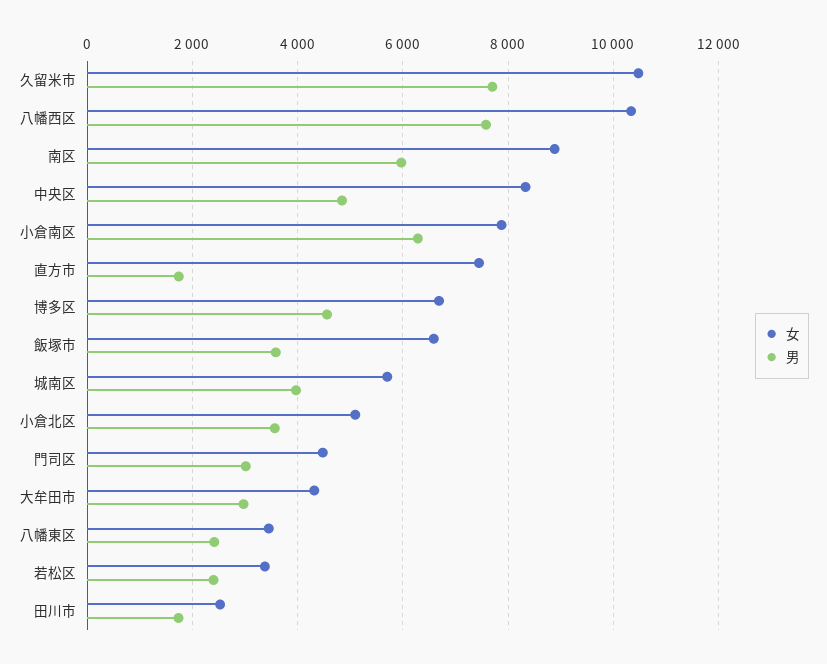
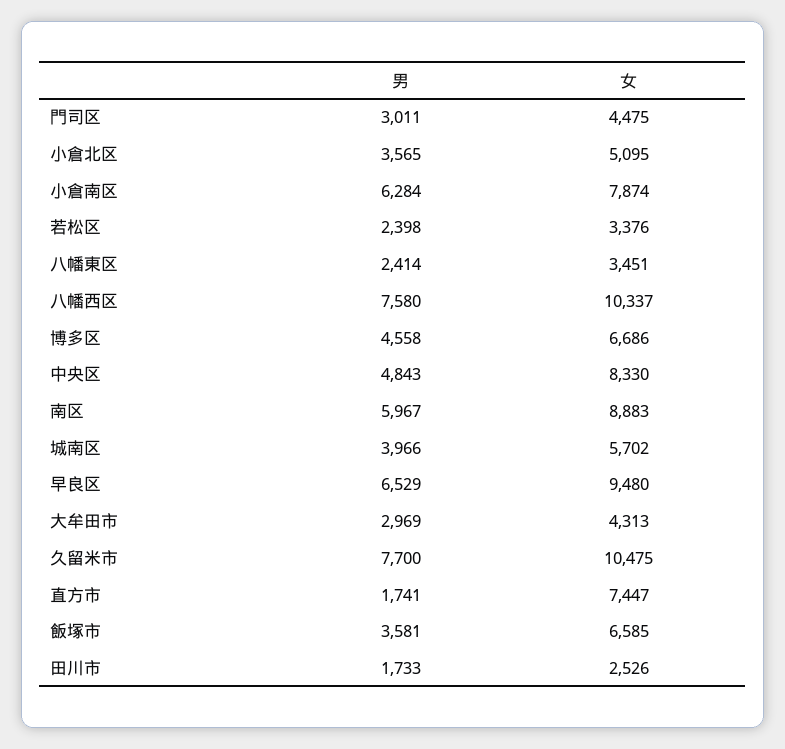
  {
    "女": {
      "久留米市": 10475,
      "八幡西区": 10337,
      "南区": 8883,
      "中央区": 8330,
      "小倉南区": 7874,
      "直方市": 7447,
      "博多区": 6686,
      "飯塚市": 6585,
      "城南区": 5702,
      "小倉北区": 5095,
      "門司区": 4475,
      "大牟田市": 4313,
      "八幡東区": 3451,
      "若松区": 3376,
-     "田川市": 2526
+     "田川市": 2526,
+     "早良区": 9480
    },
    "男": {
      "久留米市": 7700,
      "八幡西区": 7580,
      "南区": 5967,
      "中央区": 4843,
      "小倉南区": 6284,
      "直方市": 1741,
      "博多区": 4558,
      "飯塚市": 3581,
      "城南区": 3966,
      "小倉北区": 3565,
      "門司区": 3011,
      "大牟田市": 2969,
      "八幡東区": 2414,
      "若松区": 2398,
-     "田川市": 1733
+     "田川市": 1733,
+     "早良区": 6529
    }
  }

